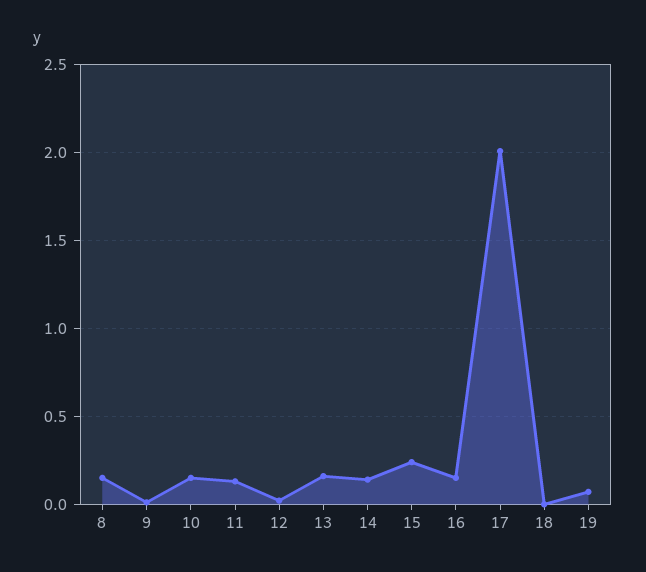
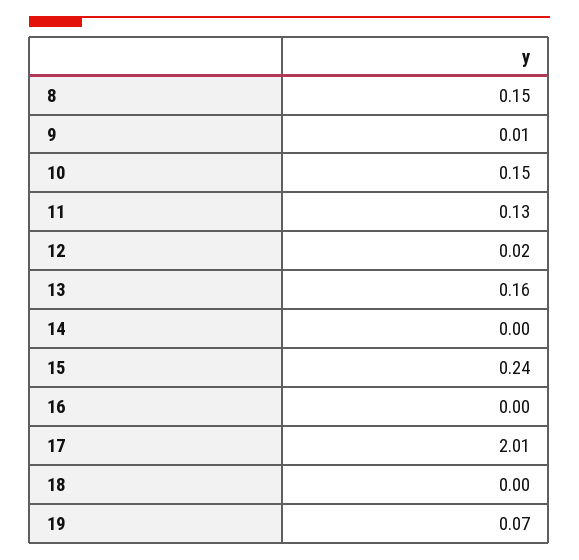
  {
    "8": 0.15,
    "9": 0.01,
    "10": 0.15,
    "11": 0.13,
    "12": 0.02,
    "13": 0.16,
-   "14": 0.15,
+   "14": 0,
    "15": 0.24,
-   "16": 0.15,
+   "16": 0,
    "17": 2.01,
    "18": 0,
    "19": 0.07
  }

